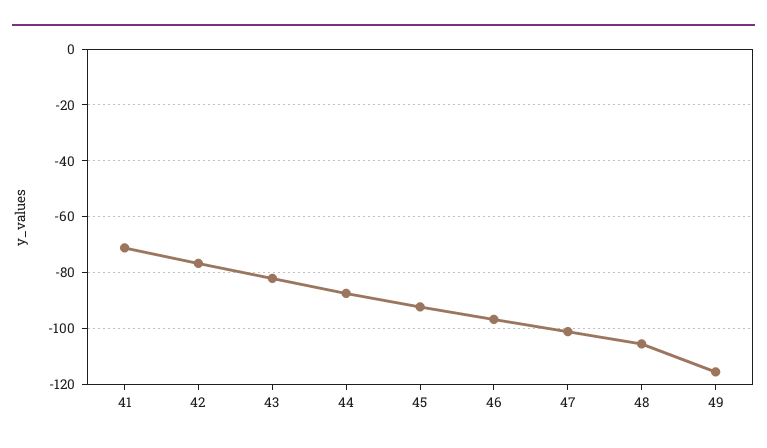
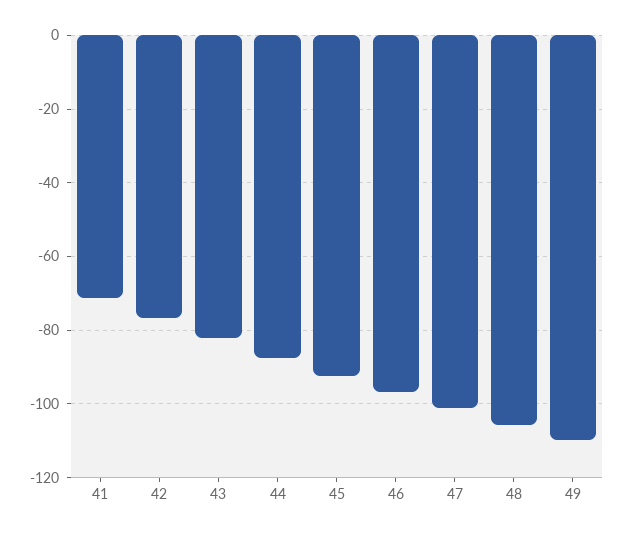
  {
    "41": -72,
    "42": -76,
    "43": -82,
    "44": -88,
    "45": -92,
    "46": -96,
    "47": -102,
    "48": -106,
-   "49": -115
+   "49": -110
  }

